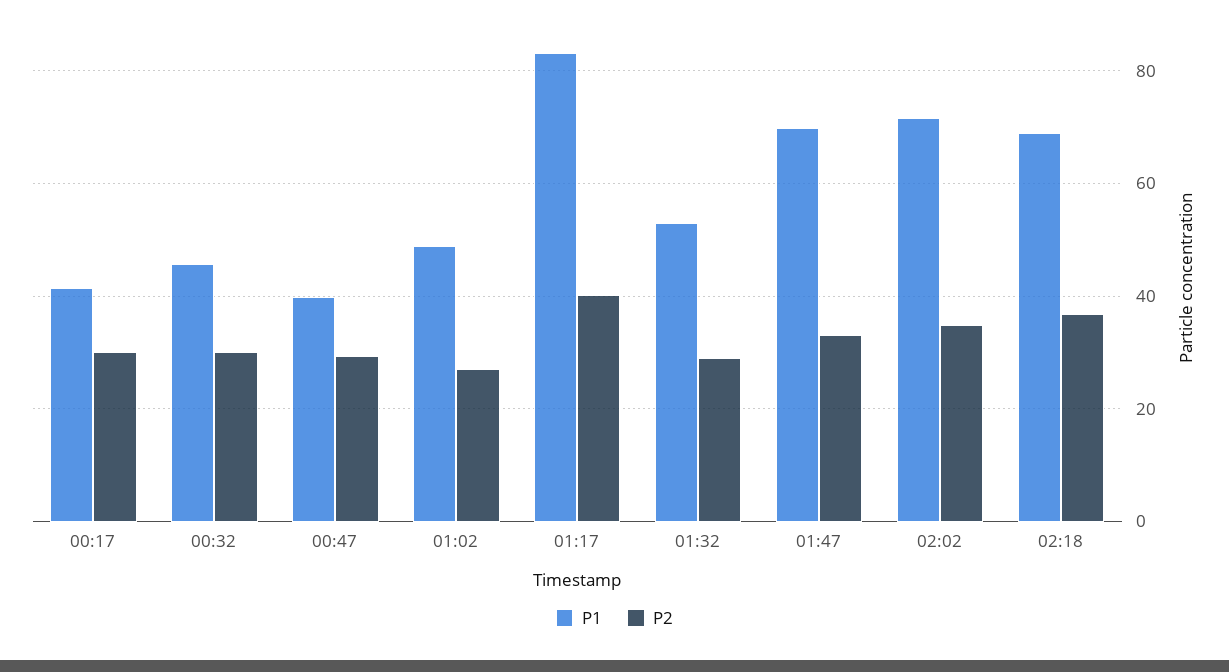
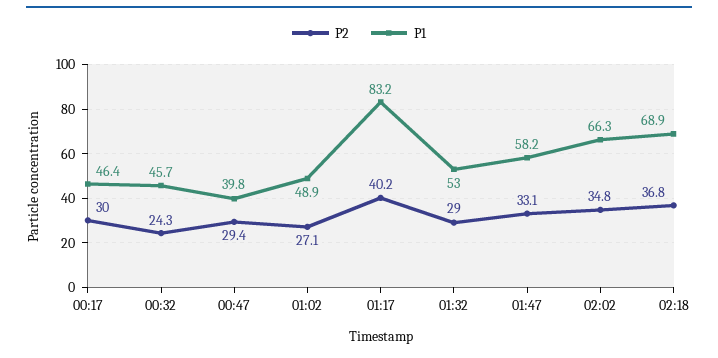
  {
    "P1": {
-     "00:17": 42,
+     "00:17": 46.4,
      "00:32": 45.7,
      "00:47": 39.8,
      "01:02": 48.9,
      "01:17": 83.2,
      "01:32": 53,
-     "01:47": 70,
+     "01:47": 58.2,
-     "02:02": 72,
+     "02:02": 66.3,
      "02:18": 68.9
    },
    "P2": {
      "00:17": 30,
-     "00:32": 30,
+     "00:32": 24.3,
      "00:47": 29.4,
      "01:02": 27.1,
      "01:17": 40.2,
      "01:32": 29,
      "01:47": 33.1,
      "02:02": 34.8,
      "02:18": 36.8
    }
  }

